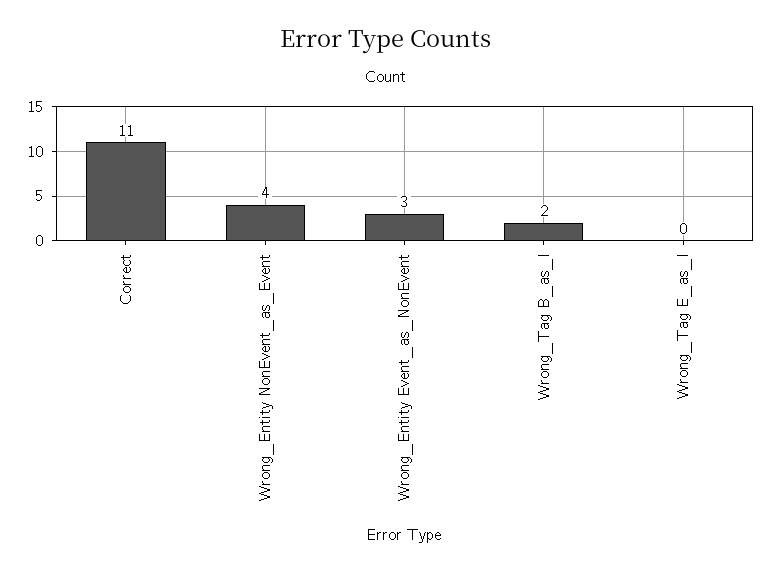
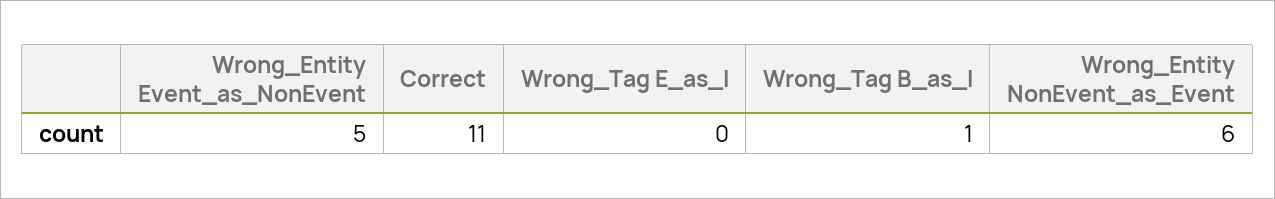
  {
    "Correct": 11,
-   "Wrong_Entity NonEvent_as_Event": 4,
+   "Wrong_Entity NonEvent_as_Event": 6,
-   "Wrong_Entity Event_as_NonEvent": 3,
+   "Wrong_Entity Event_as_NonEvent": 5,
-   "Wrong_Tag B_as_I": 2,
+   "Wrong_Tag B_as_I": 1,
    "Wrong_Tag E_as_I": 0
  }

